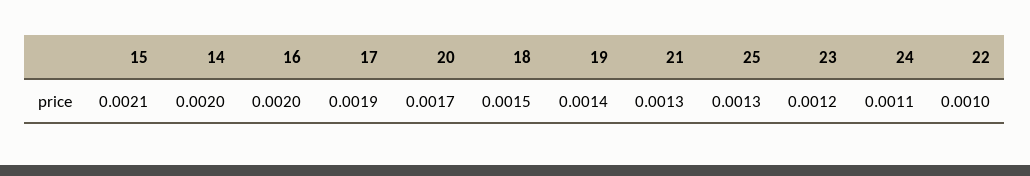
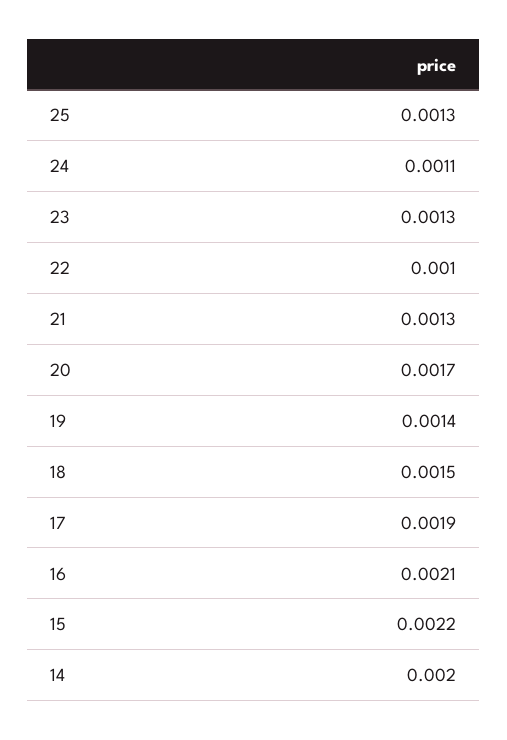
  {
-   "15": 0.0021,
+   "15": 0.0022,
    "14": 0.002,
-   "16": 0.002,
+   "16": 0.0021,
    "17": 0.0019,
    "20": 0.0017,
    "18": 0.0015,
    "19": 0.0014,
    "21": 0.0013,
    "25": 0.0013,
-   "23": 0.0012,
+   "23": 0.0013,
    "24": 0.0011,
    "22": 0.001
  }

